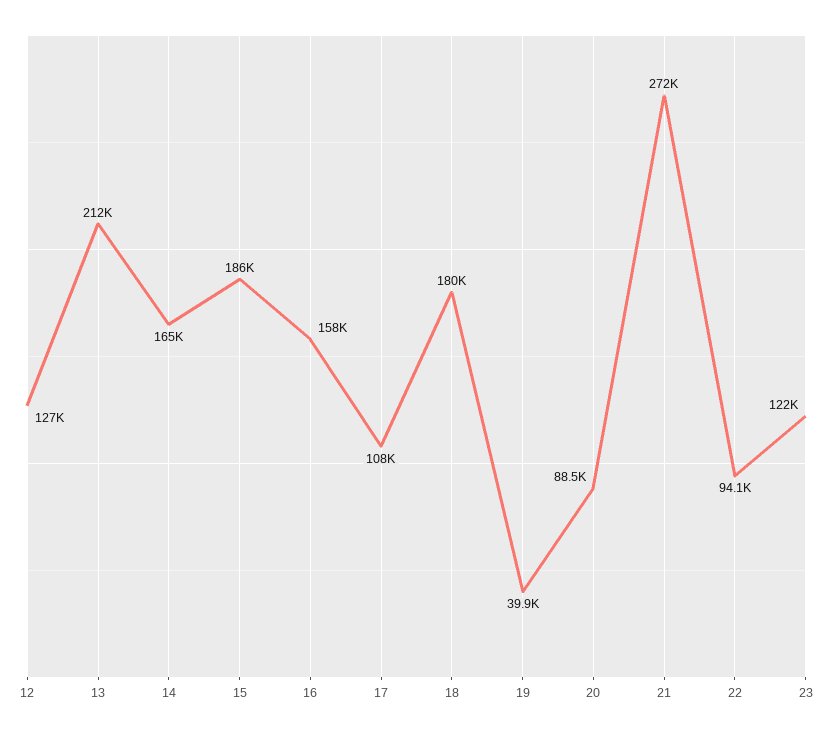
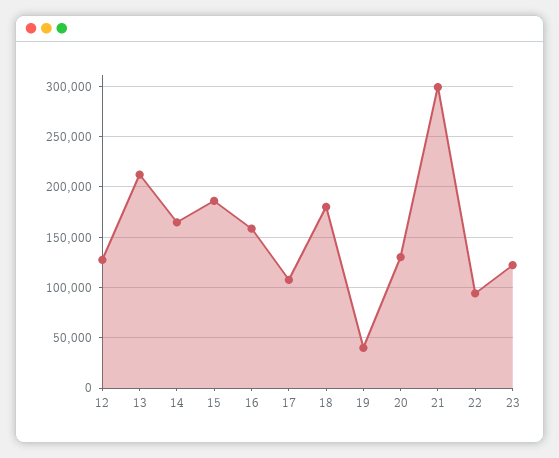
  {
    "12": 127000,
    "13": 212000,
    "14": 165000,
    "15": 186000,
    "16": 158000,
    "17": 108000,
    "18": 180000,
    "19": 39900,
-   "20": 88500,
+   "20": 130000,
-   "21": 272000,
+   "21": 300000,
    "22": 94100,
    "23": 122000
  }

